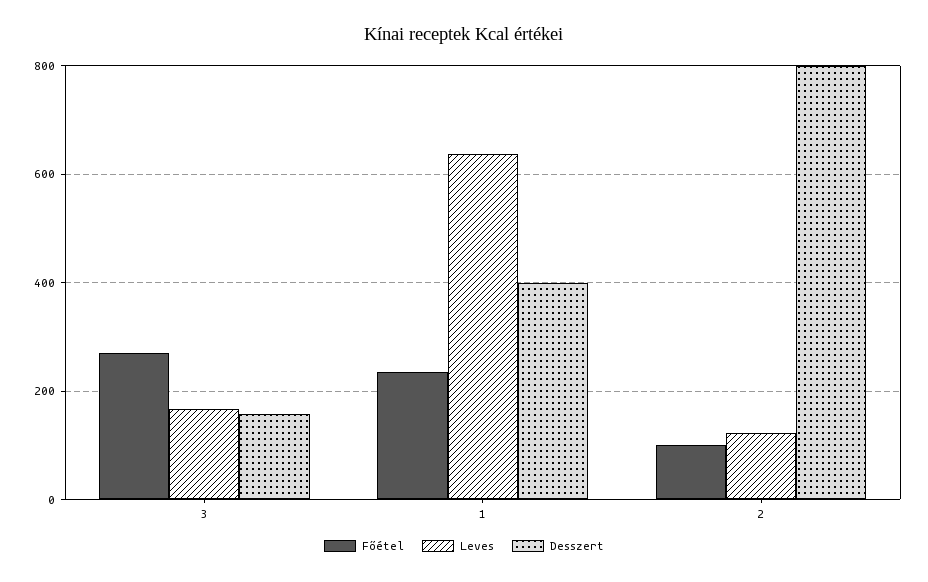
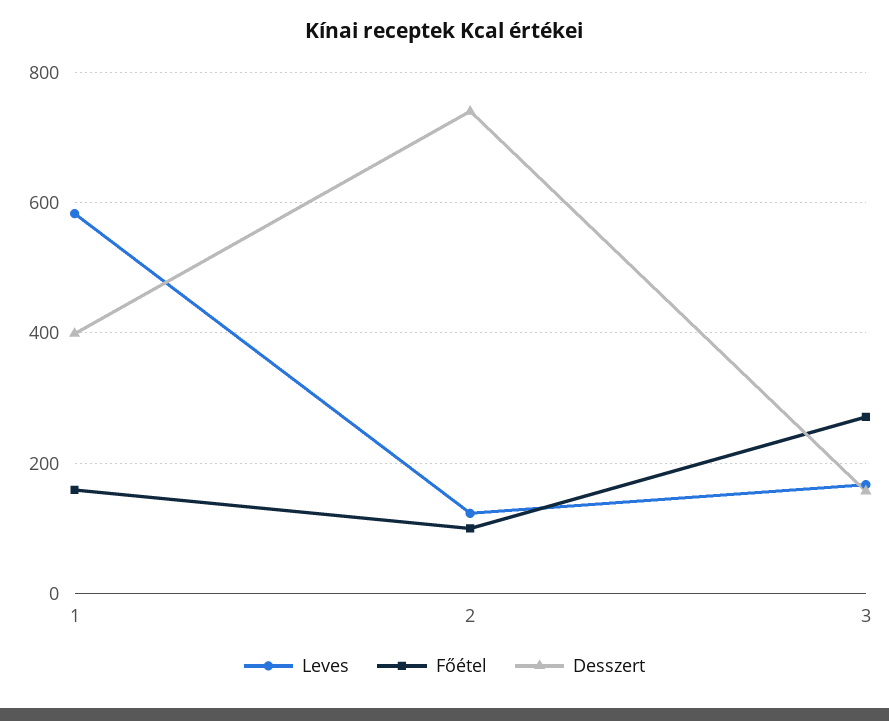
  {
    "Főétel": {
      "3": 280,
-     "1": 240,
+     "1": 160,
      "2": 100
    },
    "Leves": {
      "3": 160,
-     "1": 640,
+     "1": 580,
      "2": 120
    },
    "Desszert": {
      "3": 160,
      "1": 400,
-     "2": 800
+     "2": 740
    }
  }

